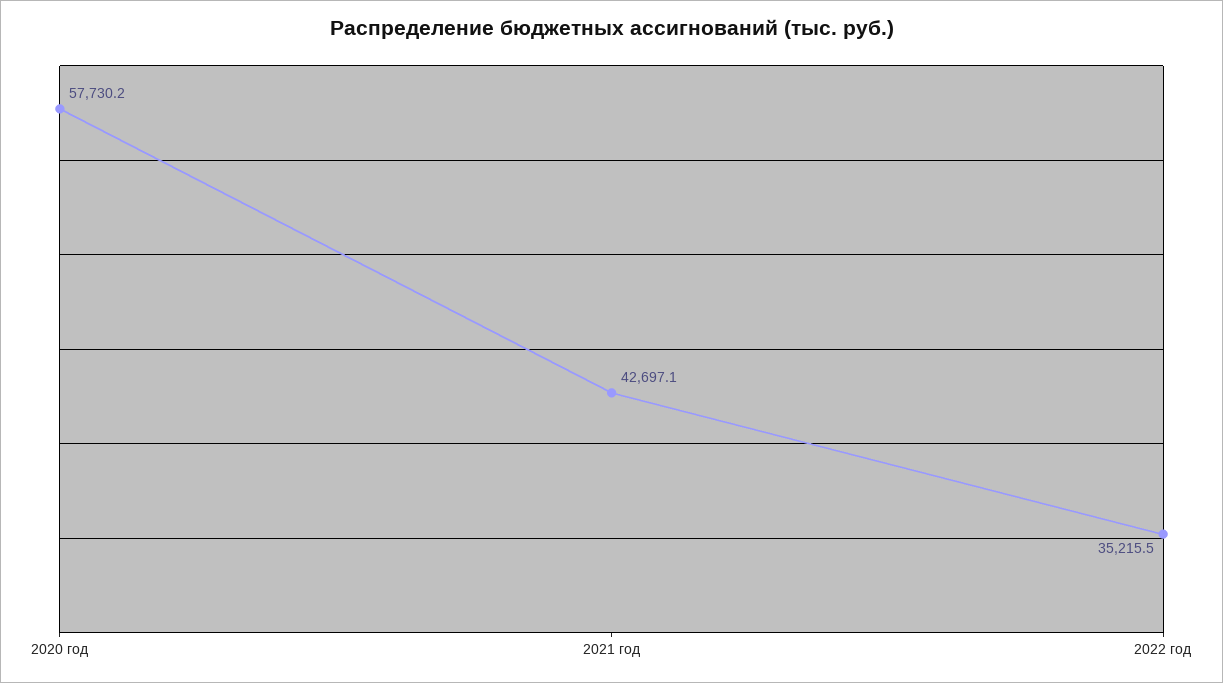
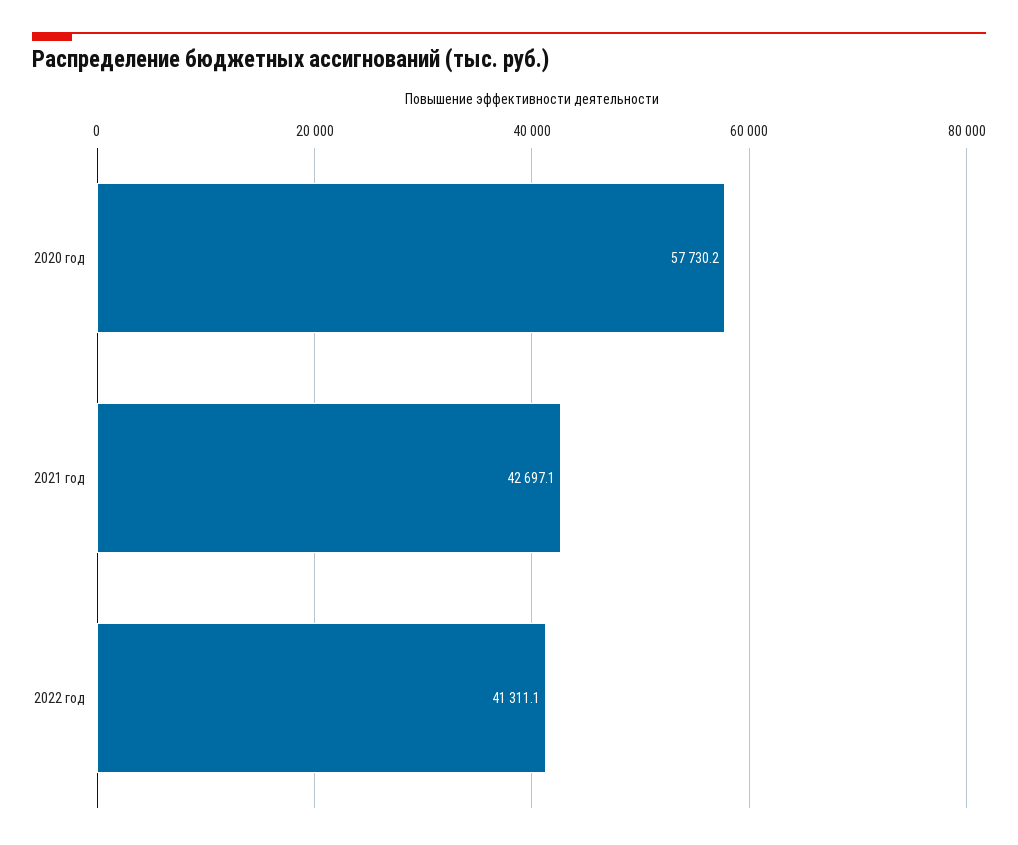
  {
    "2020 год": 57730.2,
    "2021 год": 42697.1,
-   "2022 год": 35215.5
+   "2022 год": 41311.1
  }

